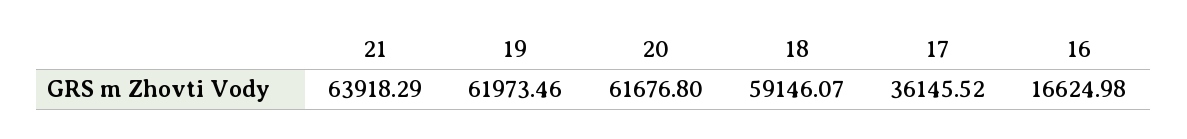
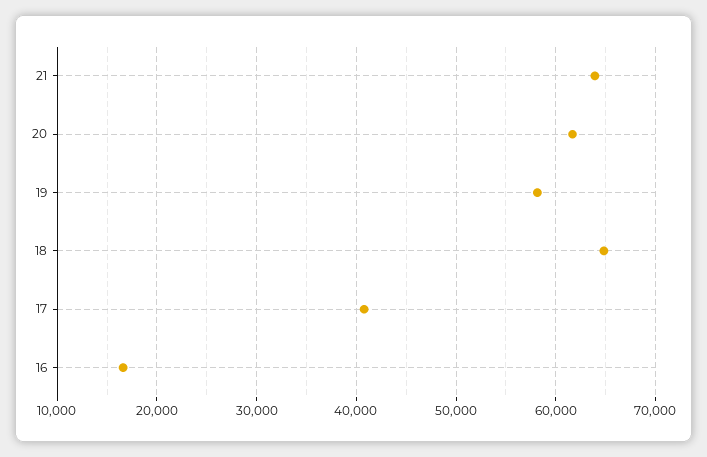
  {
    "21": 63918.29,
-   "19": 61973.46,
+   "19": 58000,
    "20": 61676.8,
-   "18": 59146.07,
+   "18": 65000,
-   "17": 36145.52,
+   "17": 41000,
    "16": 16624.98
  }

